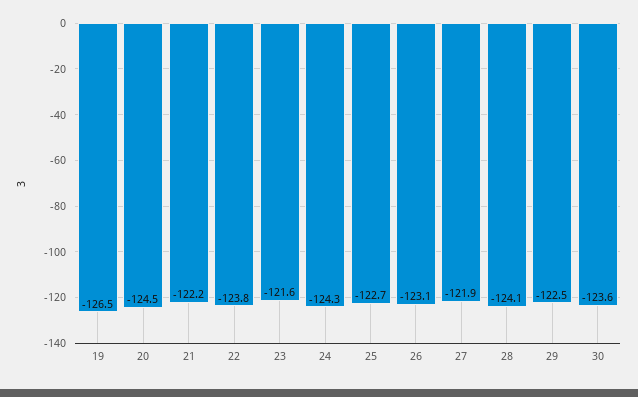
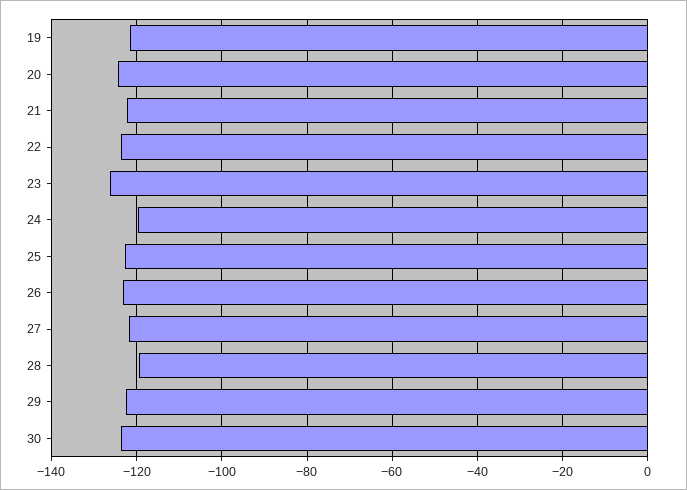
  {
-   "19": -126.5,
+   "19": -122,
    "20": -124.5,
    "21": -122.2,
    "22": -123.8,
-   "23": -121.6,
+   "23": -126,
-   "24": -124.3,
+   "24": -120,
    "25": -122.7,
    "26": -123.1,
    "27": -121.9,
-   "28": -124.1,
+   "28": -120,
    "29": -122.5,
    "30": -123.6
  }

